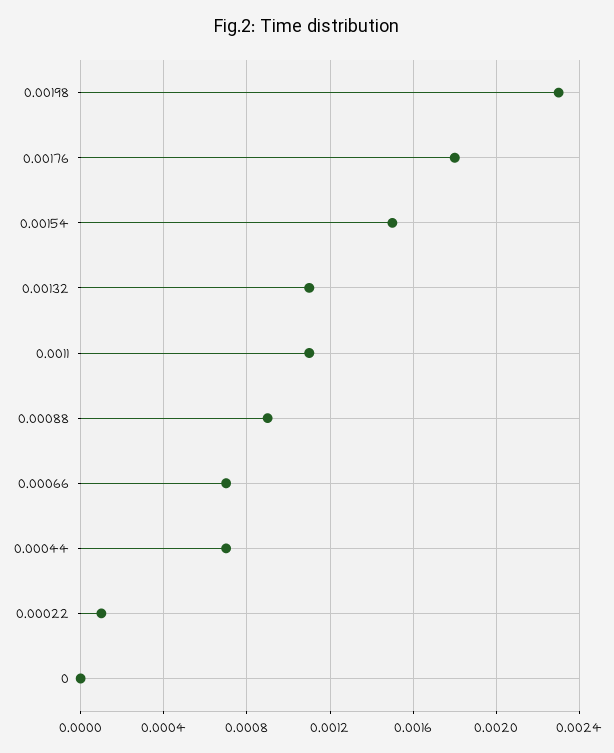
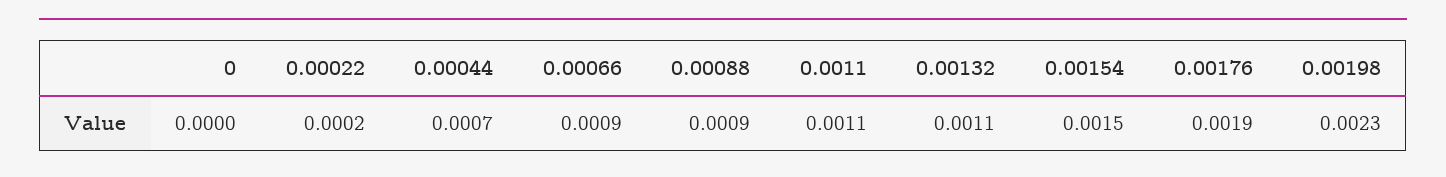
  {
    "0.00198": 0.0023,
-   "0.00176": 0.0018,
+   "0.00176": 0.0019,
    "0.00154": 0.0015,
    "0.00132": 0.0011,
    "0.0011": 0.0011,
    "0.00088": 0.0009,
-   "0.00066": 0.0007,
+   "0.00066": 0.0009,
    "0.00044": 0.0007,
-   "0.00022": 0.0001,
+   "0.00022": 0.0002,
    "0": 0
  }

